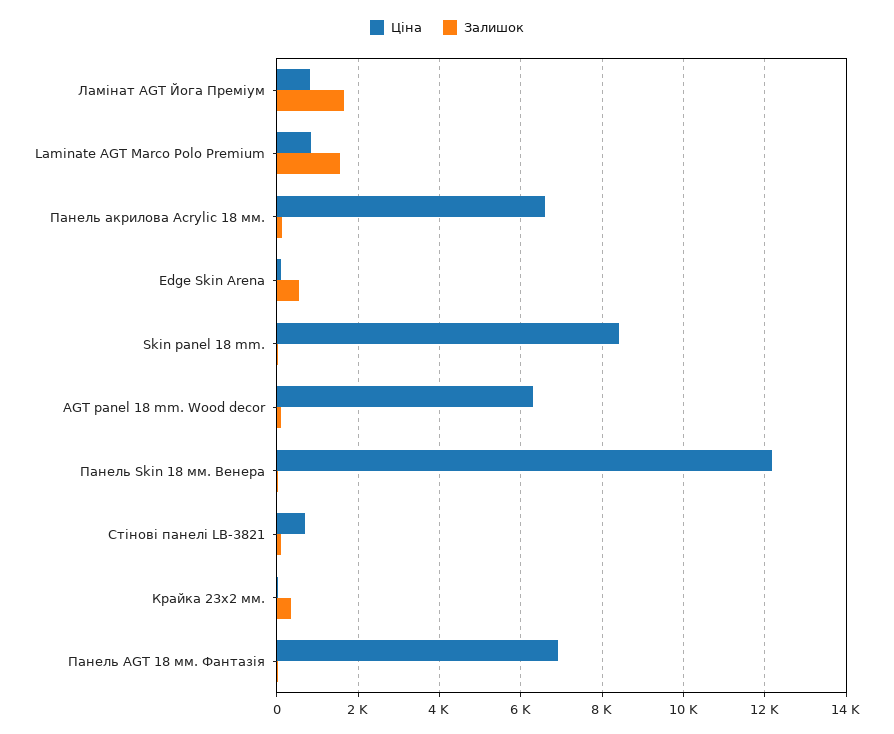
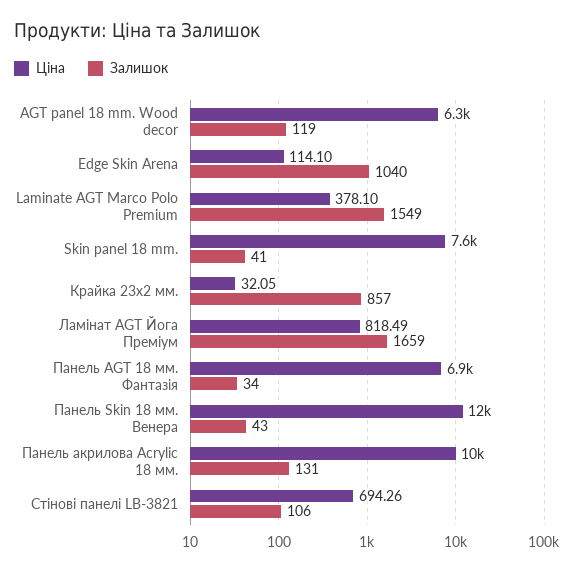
  {
    "Ціна": {
      "Ламінат AGT Йога Преміум": 818.49,
-     "Laminate AGT Marco Polo Premium": 800,
+     "Laminate AGT Marco Polo Premium": 378.1,
-     "Панель акрилова Acrylic 18 мм.": 6600,
+     "Панель акрилова Acrylic 18 мм.": 10000,
      "Edge Skin Arena": 114.1,
-     "Skin panel 18 mm.": 8400,
+     "Skin panel 18 mm.": 7600,
      "AGT panel 18 mm. Wood decor": 6300,
      "Панель Skin 18 мм. Венера": 12000,
      "Стінові панелі LB-3821": 694.26,
      "Крайка 23x2 мм.": 32.05,
      "Панель AGT 18 мм. Фантазія": 6900
    },
    "Залишок": {
      "Ламінат AGT Йога Преміум": 1659,
      "Laminate AGT Marco Polo Premium": 1549,
      "Панель акрилова Acrylic 18 мм.": 131,
-     "Edge Skin Arena": 600,
+     "Edge Skin Arena": 1040,
      "Skin panel 18 mm.": 41,
      "AGT panel 18 mm. Wood decor": 119,
      "Панель Skin 18 мм. Венера": 43,
      "Стінові панелі LB-3821": 106,
-     "Крайка 23x2 мм.": 400,
+     "Крайка 23x2 мм.": 857,
      "Панель AGT 18 мм. Фантазія": 34
    }
  }

